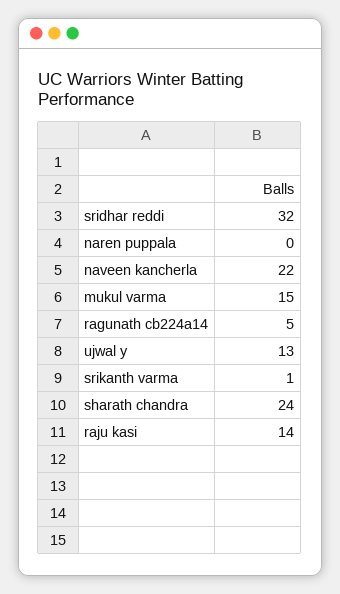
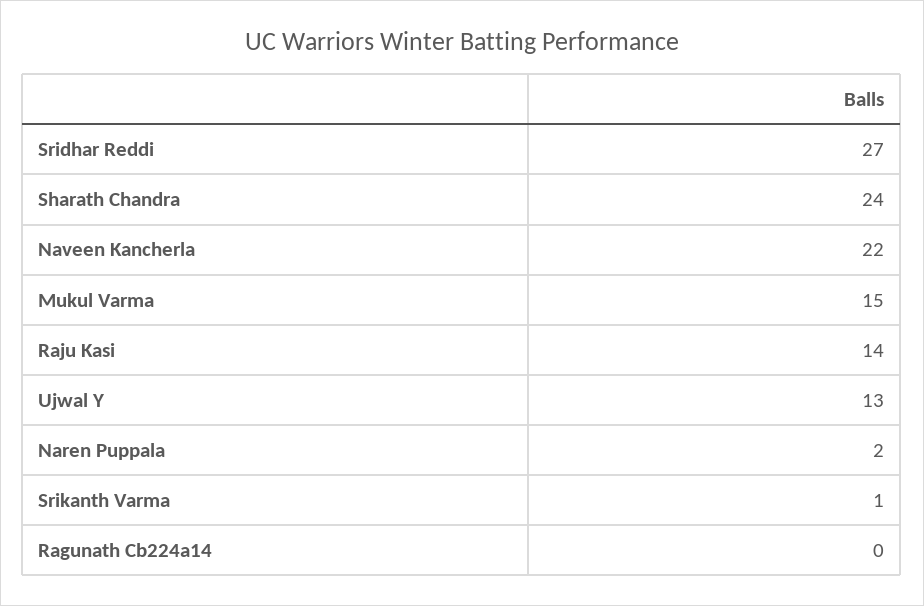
  {
-   "sridhar reddi": 32,
+   "sridhar reddi": 27,
-   "naren puppala": 0,
+   "naren puppala": 2,
    "naveen kancherla": 22,
    "mukul varma": 15,
-   "ragunath cb224a14": 5,
+   "ragunath cb224a14": 0,
    "ujwal y": 13,
    "srikanth varma": 1,
    "sharath chandra": 24,
    "raju kasi": 14
  }

